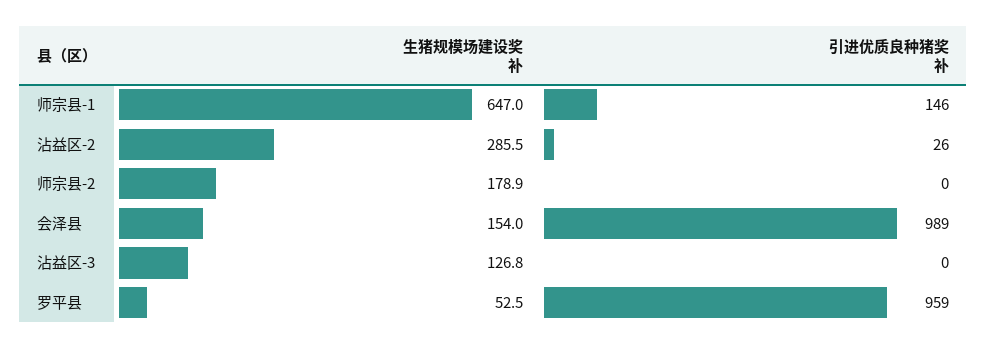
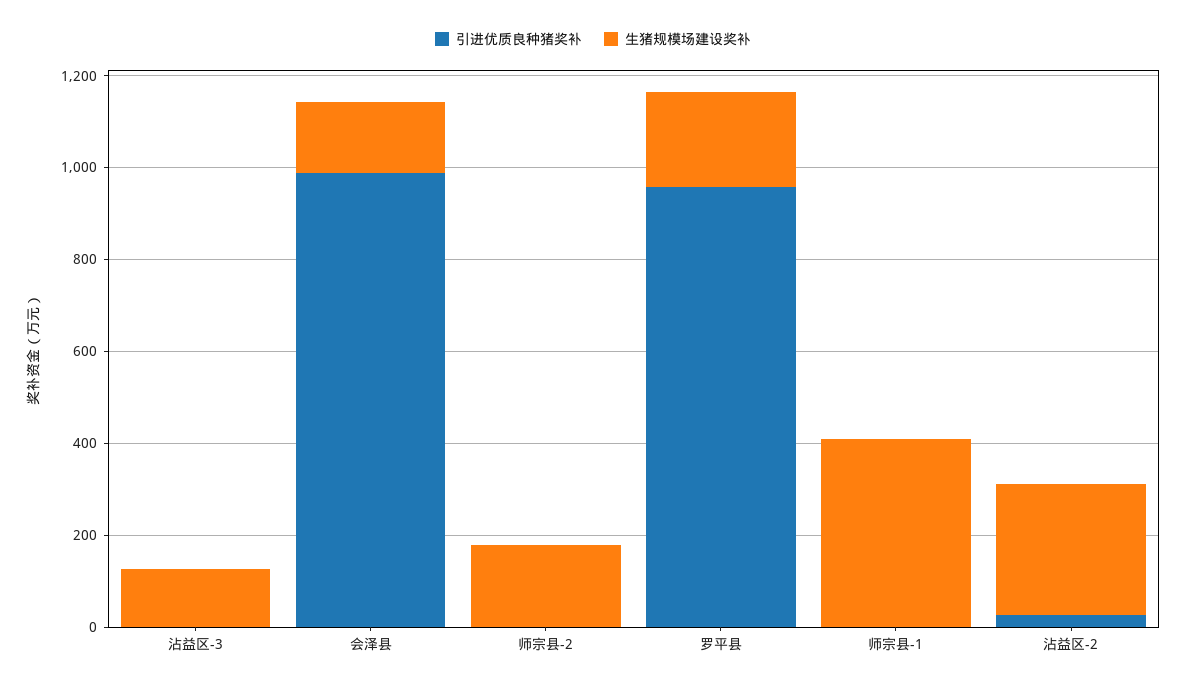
  {
    "生猪规模场建设奖补": {
-     "师宗县-1": 647,
+     "师宗县-1": 400,
      "沾益区-2": 285.5,
      "师宗县-2": 178.9,
      "会泽县": 154,
      "沾益区-3": 126.8,
-     "罗平县": 52.5
+     "罗平县": 200
    },
    "引进优质良种猪奖补": {
-     "师宗县-1": 146,
+     "师宗县-1": 0,
      "沾益区-2": 26,
      "师宗县-2": 0,
      "会泽县": 989,
      "沾益区-3": 0,
      "罗平县": 959
    }
  }

